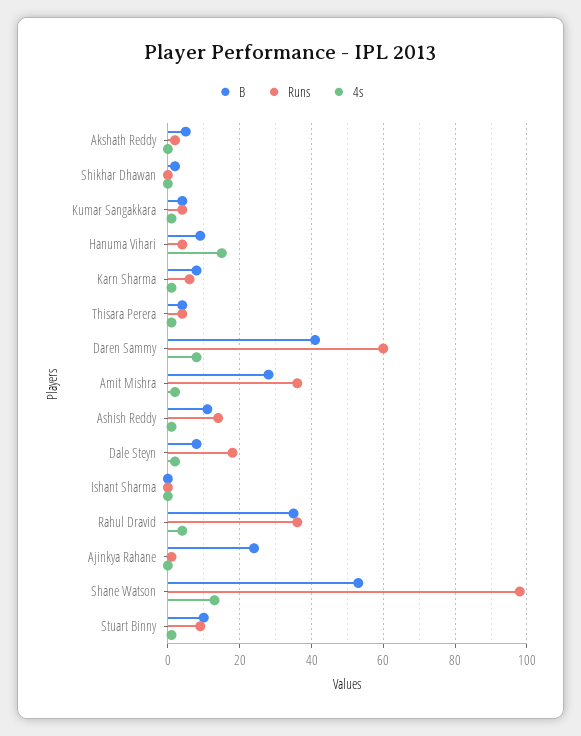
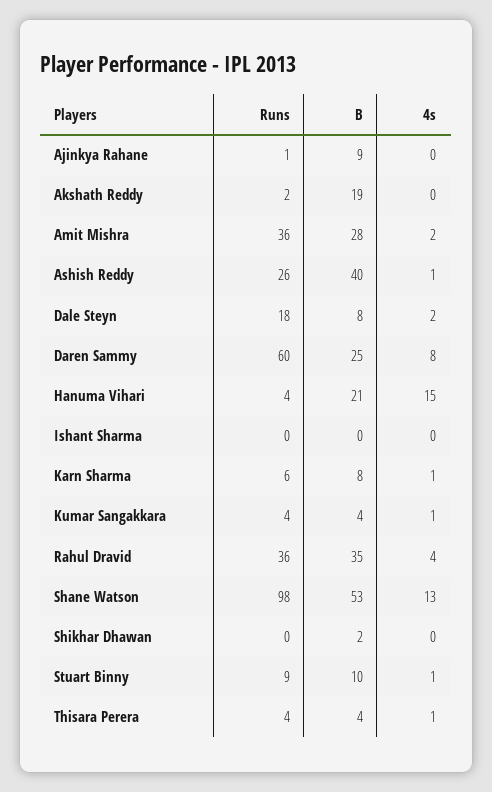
  {
    "B": {
-     "Akshath Reddy": 5,
+     "Akshath Reddy": 19,
      "Shikhar Dhawan": 2,
      "Kumar Sangakkara": 4,
-     "Hanuma Vihari": 10,
+     "Hanuma Vihari": 21,
      "Karn Sharma": 8,
      "Thisara Perera": 4,
-     "Daren Sammy": 40,
+     "Daren Sammy": 25,
      "Amit Mishra": 28,
-     "Ashish Reddy": 10,
+     "Ashish Reddy": 40,
      "Dale Steyn": 8,
      "Ishant Sharma": 0,
      "Rahul Dravid": 35,
-     "Ajinkya Rahane": 25,
+     "Ajinkya Rahane": 9,
      "Shane Watson": 53,
      "Stuart Binny": 10
    },
    "Runs": {
      "Akshath Reddy": 2,
      "Shikhar Dhawan": 0,
      "Kumar Sangakkara": 4,
      "Hanuma Vihari": 4,
      "Karn Sharma": 6,
      "Thisara Perera": 4,
      "Daren Sammy": 60,
      "Amit Mishra": 36,
-     "Ashish Reddy": 15,
+     "Ashish Reddy": 26,
      "Dale Steyn": 18,
      "Ishant Sharma": 0,
      "Rahul Dravid": 36,
      "Ajinkya Rahane": 1,
      "Shane Watson": 98,
      "Stuart Binny": 9
    },
    "4s": {
      "Akshath Reddy": 0,
      "Shikhar Dhawan": 0,
      "Kumar Sangakkara": 1,
      "Hanuma Vihari": 15,
      "Karn Sharma": 1,
      "Thisara Perera": 1,
      "Daren Sammy": 8,
      "Amit Mishra": 2,
      "Ashish Reddy": 1,
      "Dale Steyn": 2,
      "Ishant Sharma": 0,
      "Rahul Dravid": 4,
      "Ajinkya Rahane": 0,
      "Shane Watson": 13,
      "Stuart Binny": 1
    }
  }

